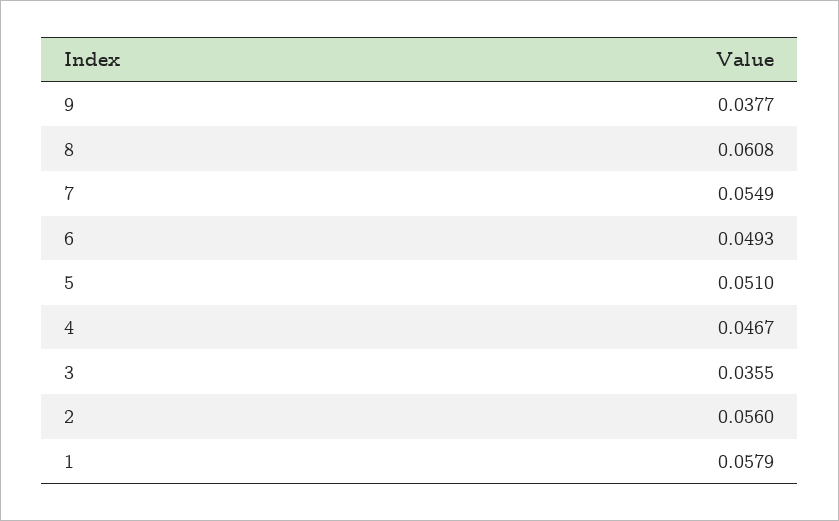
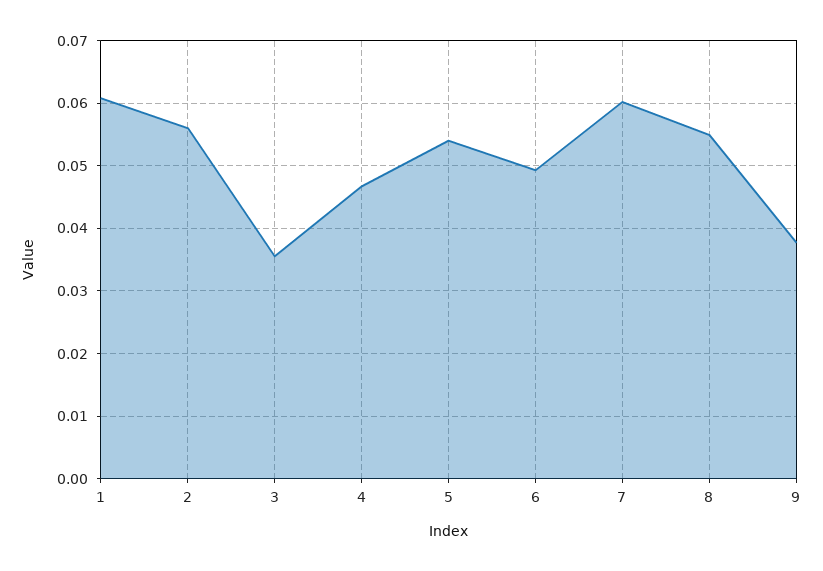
  {
    "9": 0.0377,
-   "8": 0.0608,
+   "8": 0.055,
-   "7": 0.0549,
+   "7": 0.06,
    "6": 0.0493,
-   "5": 0.051,
+   "5": 0.054,
    "4": 0.0467,
    "3": 0.0355,
    "2": 0.056,
-   "1": 0.0579
+   "1": 0.061
  }

